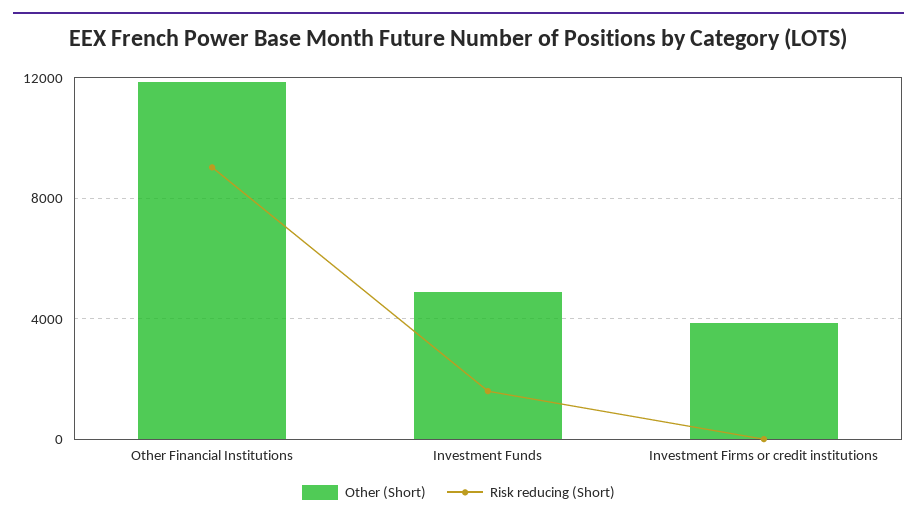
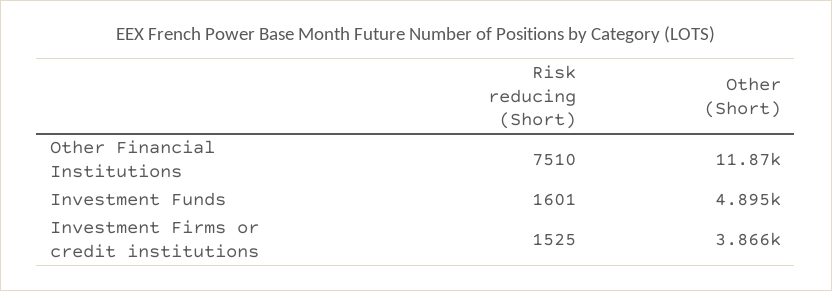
  {
    "Other (Short)": {
      "Other Financial Institutions": 11870,
      "Investment Funds": 4895,
      "Investment Firms or credit institutions": 3866
    },
    "Risk reducing (Short)": {
-     "Other Financial Institutions": 9000,
+     "Other Financial Institutions": 7510,
      "Investment Funds": 1601,
-     "Investment Firms or credit institutions": 0
+     "Investment Firms or credit institutions": 1525
    }
  }

